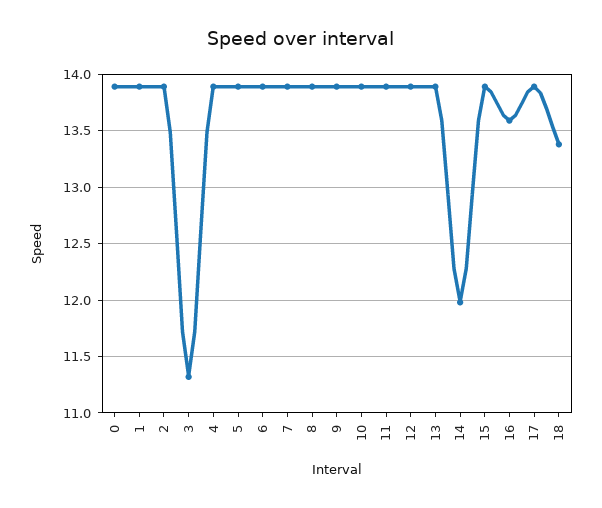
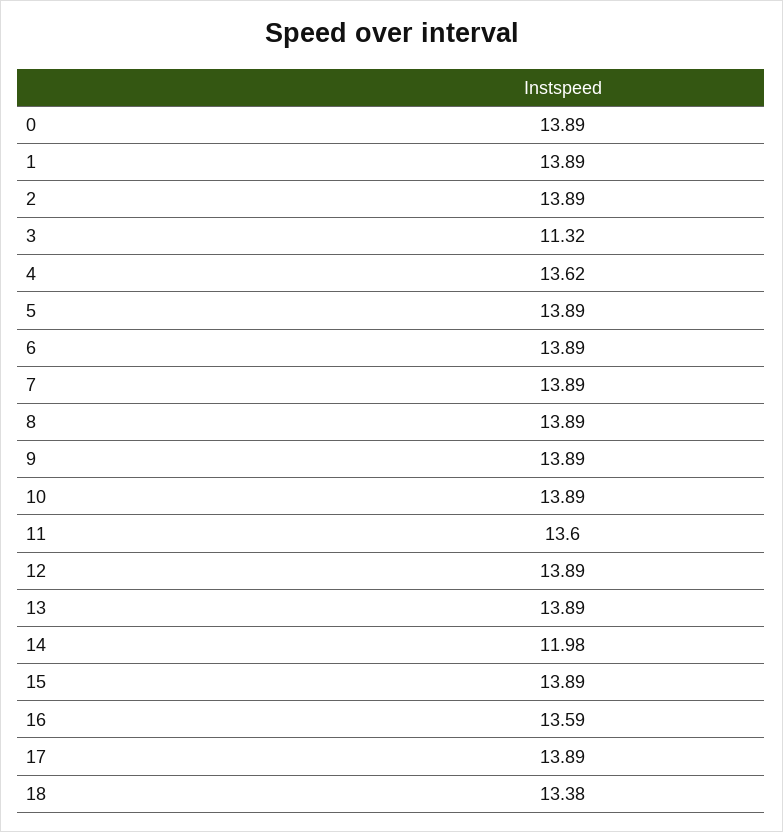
  {
    "0": 13.89,
    "1": 13.89,
    "2": 13.89,
    "3": 11.32,
-   "4": 13.9,
+   "4": 13.62,
    "5": 13.89,
    "6": 13.89,
    "7": 13.89,
    "8": 13.89,
    "9": 13.89,
    "10": 13.89,
-   "11": 13.9,
+   "11": 13.6,
    "12": 13.89,
    "13": 13.89,
    "14": 11.98,
    "15": 13.89,
    "16": 13.59,
    "17": 13.89,
    "18": 13.38
  }

